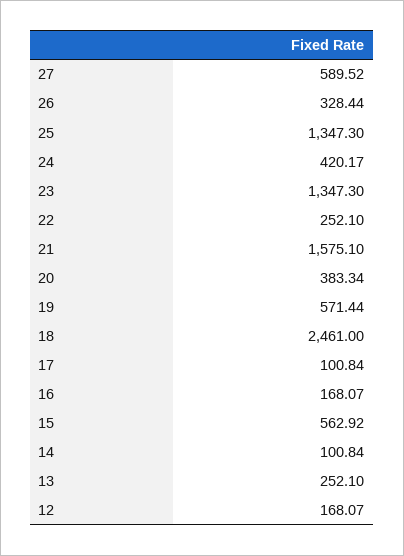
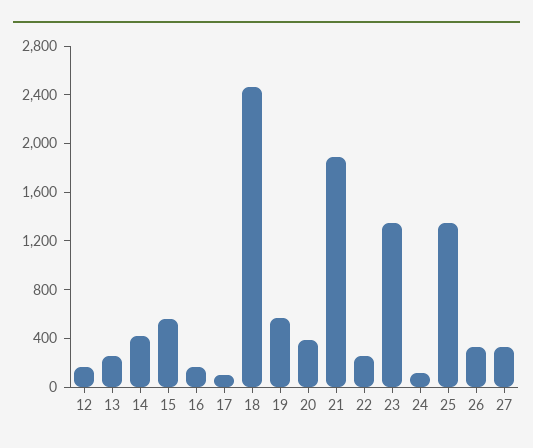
  {
-   "27": 589.52,
+   "27": 300,
    "26": 328.44,
    "25": 1347.3,
-   "24": 420.17,
+   "24": 100,
    "23": 1347.3,
    "22": 252.1,
-   "21": 1575.1,
+   "21": 1900,
    "20": 383.34,
    "19": 571.44,
    "18": 2461,
    "17": 100.84,
    "16": 168.07,
    "15": 562.92,
-   "14": 100.84,
+   "14": 400,
    "13": 252.1,
    "12": 168.07
  }

